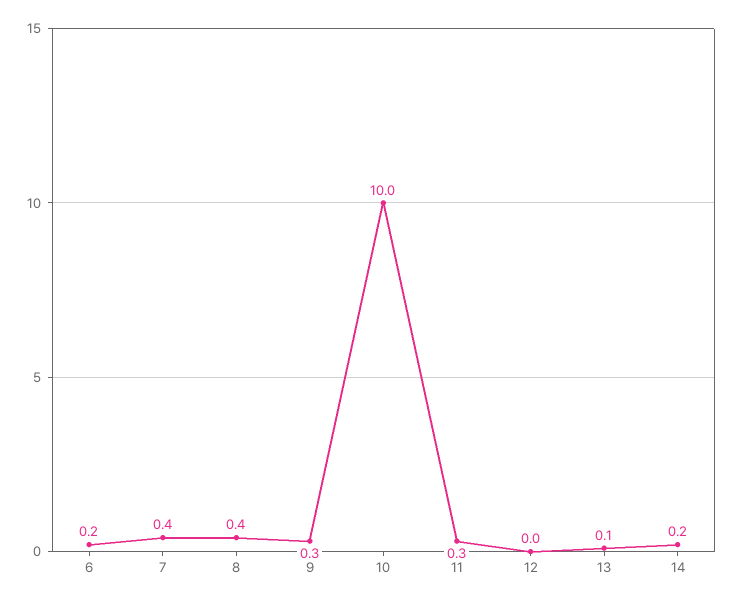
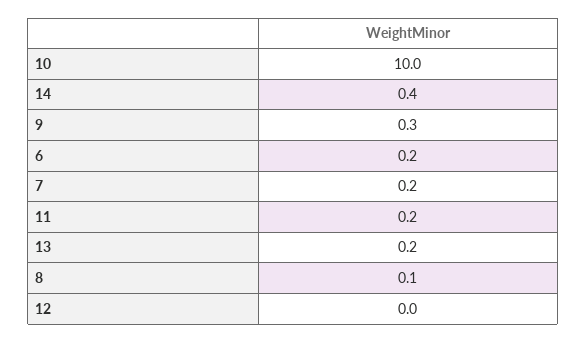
  {
    "6": 0.2,
-   "7": 0.4,
+   "7": 0.2,
-   "8": 0.4,
+   "8": 0.1,
    "9": 0.3,
    "10": 10,
-   "11": 0.3,
+   "11": 0.2,
    "12": 0,
-   "13": 0.1,
+   "13": 0.2,
-   "14": 0.2
+   "14": 0.4
  }

